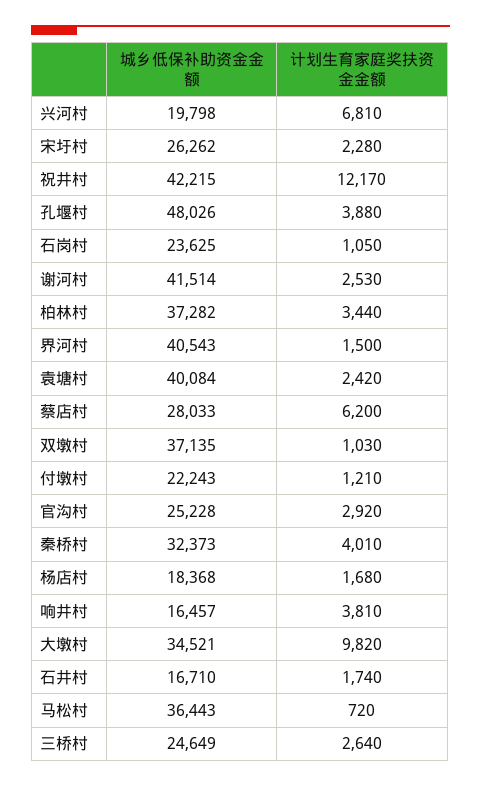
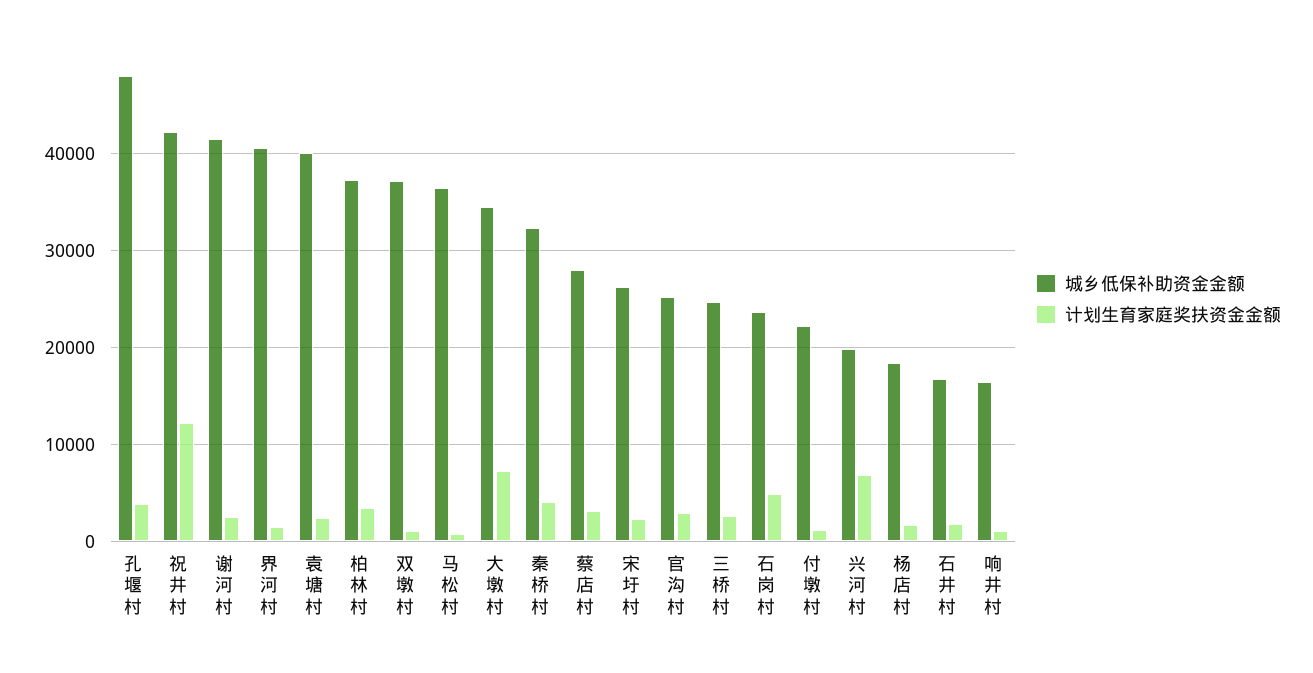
  {
    "城乡低保补助资金金额": {
      "兴河村": 19798,
      "宋圩村": 26262,
      "祝井村": 42215,
      "孔堰村": 48026,
      "石岗村": 23625,
      "谢河村": 41514,
      "柏林村": 37282,
      "界河村": 40543,
      "袁塘村": 40084,
      "蔡店村": 28033,
      "双墩村": 37135,
      "付墩村": 22243,
      "官沟村": 25228,
      "秦桥村": 32373,
      "杨店村": 18368,
      "响井村": 16457,
      "大墩村": 34521,
      "石井村": 16710,
      "马松村": 36443,
      "三桥村": 24649
    },
    "计划生育家庭奖扶资金金额": {
      "兴河村": 6810,
      "宋圩村": 2280,
      "祝井村": 12170,
      "孔堰村": 3880,
-     "石岗村": 1050,
+     "石岗村": 5000,
      "谢河村": 2530,
      "柏林村": 3440,
      "界河村": 1500,
      "袁塘村": 2420,
-     "蔡店村": 6200,
+     "蔡店村": 3000,
      "双墩村": 1030,
      "付墩村": 1210,
      "官沟村": 2920,
      "秦桥村": 4010,
      "杨店村": 1680,
-     "响井村": 3810,
+     "响井村": 1000,
-     "大墩村": 9820,
+     "大墩村": 7000,
      "石井村": 1740,
      "马松村": 720,
      "三桥村": 2640
    }
  }

